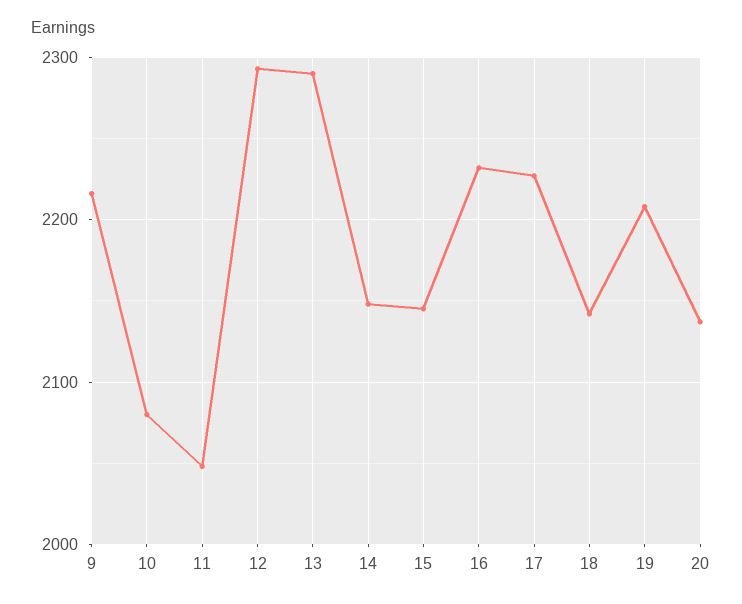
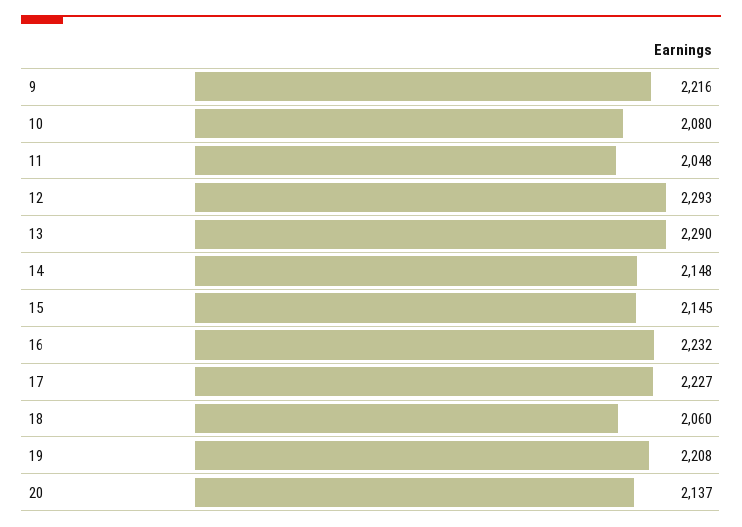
  {
    "9": 2216,
    "10": 2080,
    "11": 2048,
    "12": 2293,
    "13": 2290,
    "14": 2148,
    "15": 2145,
    "16": 2232,
    "17": 2227,
-   "18": 2140,
+   "18": 2060,
    "19": 2208,
    "20": 2137
  }

